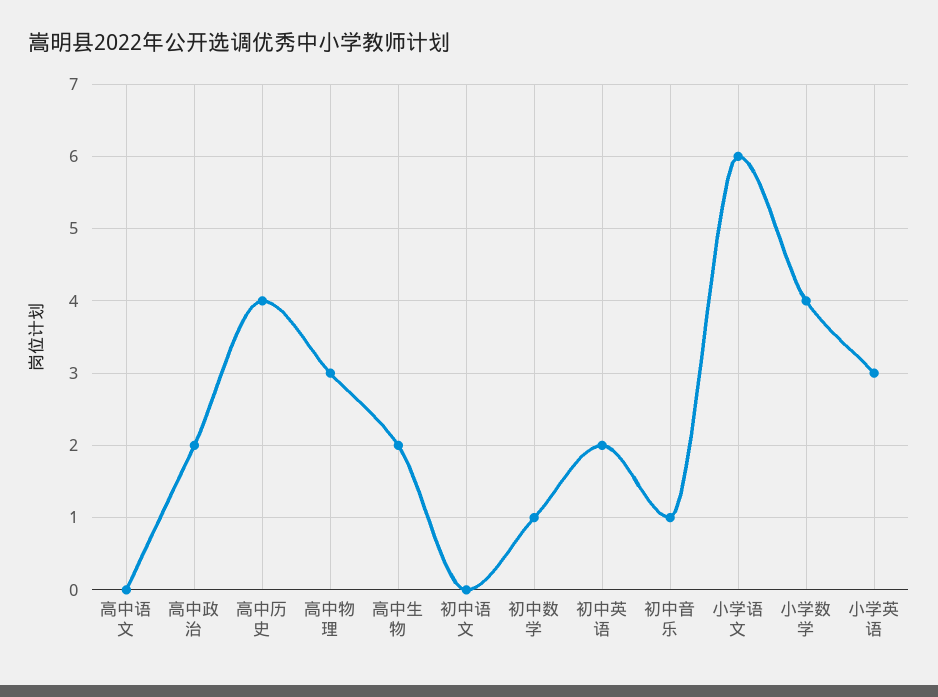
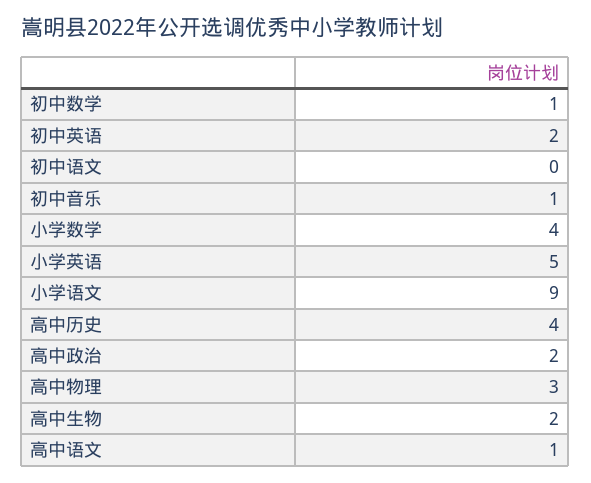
  {
-   "高中语文": 0,
+   "高中语文": 1,
    "高中政治": 2,
    "高中历史": 4,
    "高中物理": 3,
    "高中生物": 2,
    "初中语文": 0,
    "初中数学": 1,
    "初中英语": 2,
    "初中音乐": 1,
-   "小学语文": 6,
+   "小学语文": 9,
    "小学数学": 4,
-   "小学英语": 3
+   "小学英语": 5
  }

